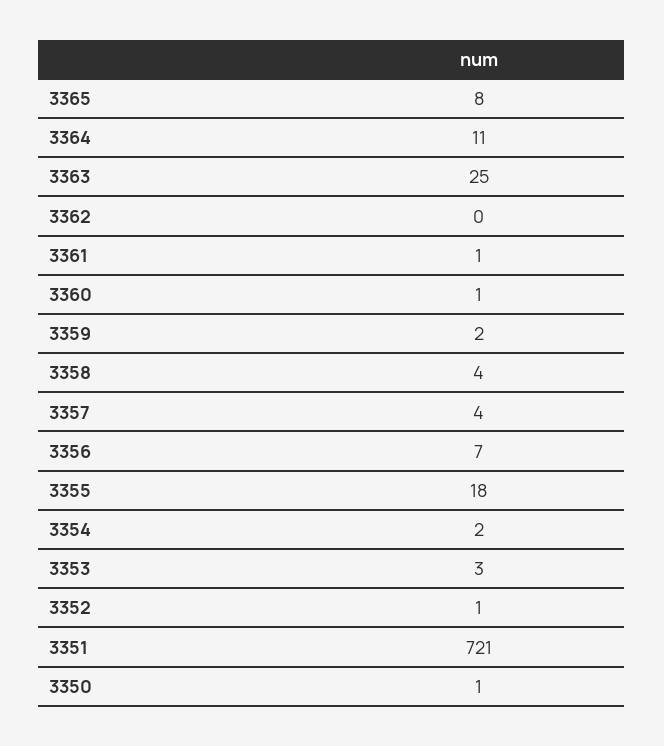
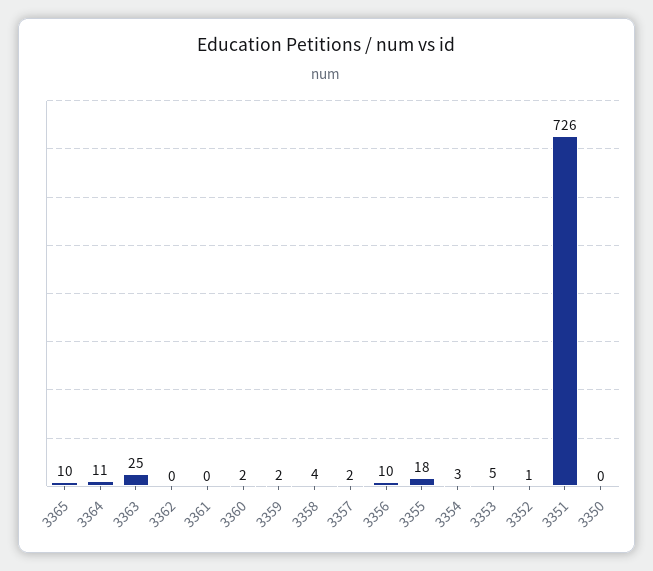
  {
-   "3365": 8,
+   "3365": 10,
    "3364": 11,
    "3363": 25,
    "3362": 0,
-   "3361": 1,
+   "3361": 0,
-   "3360": 1,
+   "3360": 2,
    "3359": 2,
    "3358": 4,
-   "3357": 4,
+   "3357": 2,
-   "3356": 7,
+   "3356": 10,
    "3355": 18,
-   "3354": 2,
+   "3354": 3,
-   "3353": 3,
+   "3353": 5,
    "3352": 1,
-   "3351": 721,
+   "3351": 726,
-   "3350": 1
+   "3350": 0
  }

